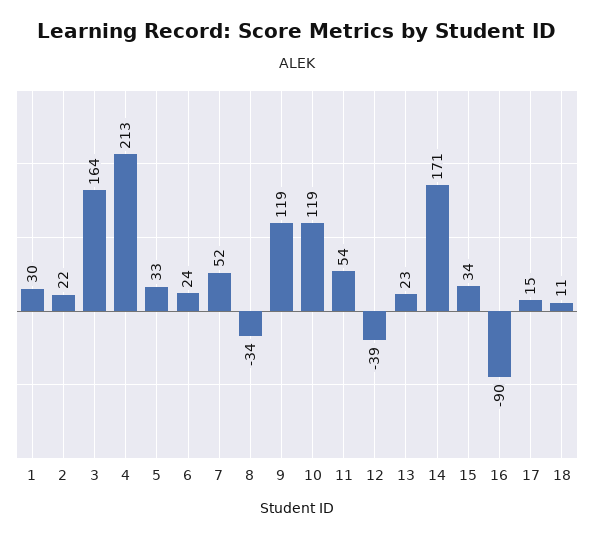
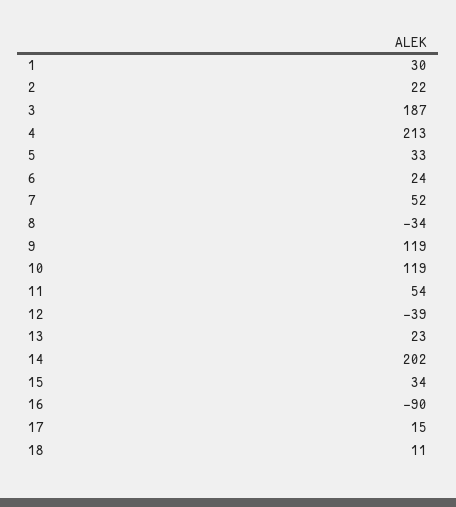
  {
    "1": 30,
    "2": 22,
-   "3": 164,
+   "3": 187,
    "4": 213,
    "5": 33,
    "6": 24,
    "7": 52,
    "8": -34,
    "9": 119,
    "10": 119,
    "11": 54,
    "12": -39,
    "13": 23,
-   "14": 171,
+   "14": 202,
    "15": 34,
    "16": -90,
    "17": 15,
    "18": 11
  }

